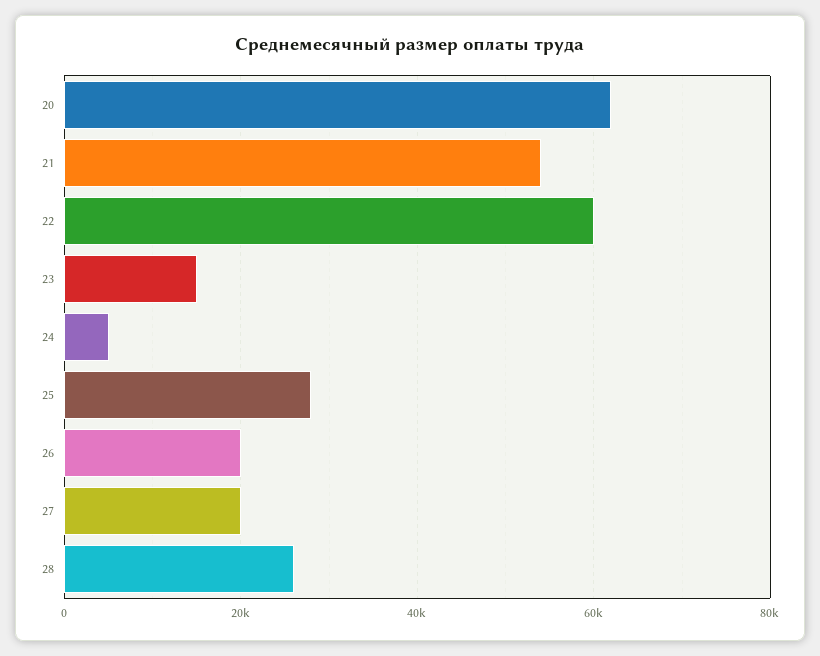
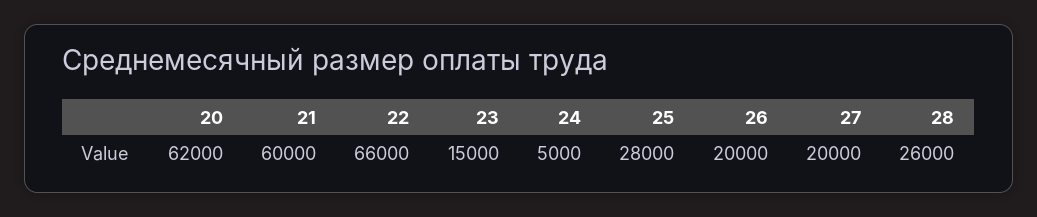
  {
    "20": 62000,
-   "21": 54000,
+   "21": 60000,
-   "22": 60000,
+   "22": 66000,
    "23": 15000,
    "24": 5000,
    "25": 28000,
    "26": 20000,
    "27": 20000,
    "28": 26000
  }

